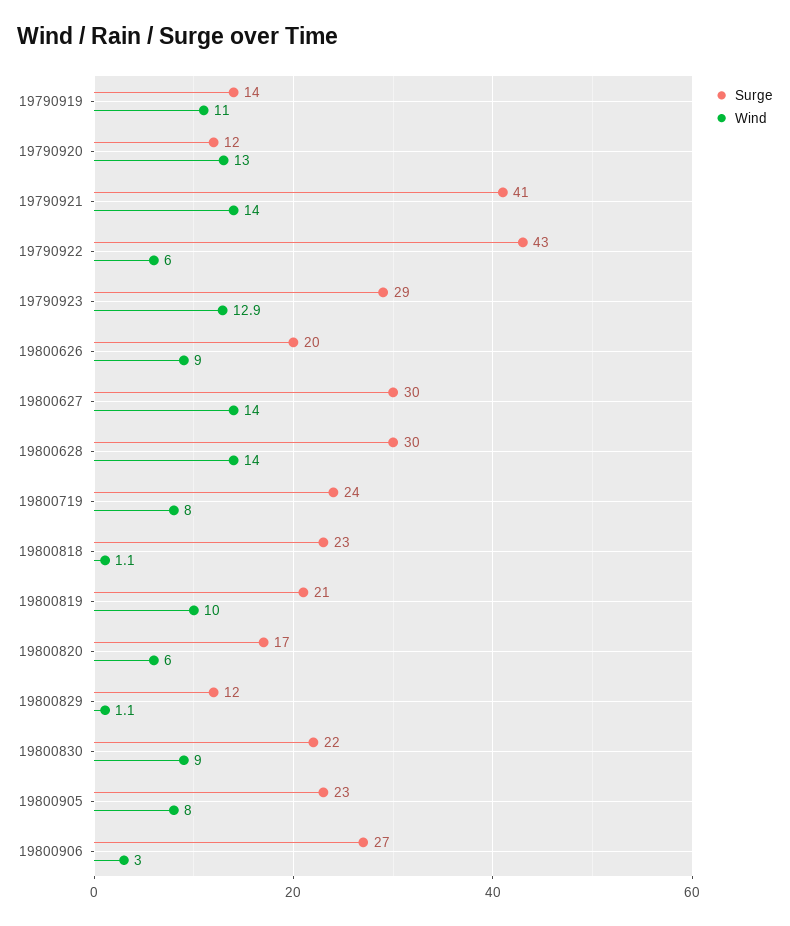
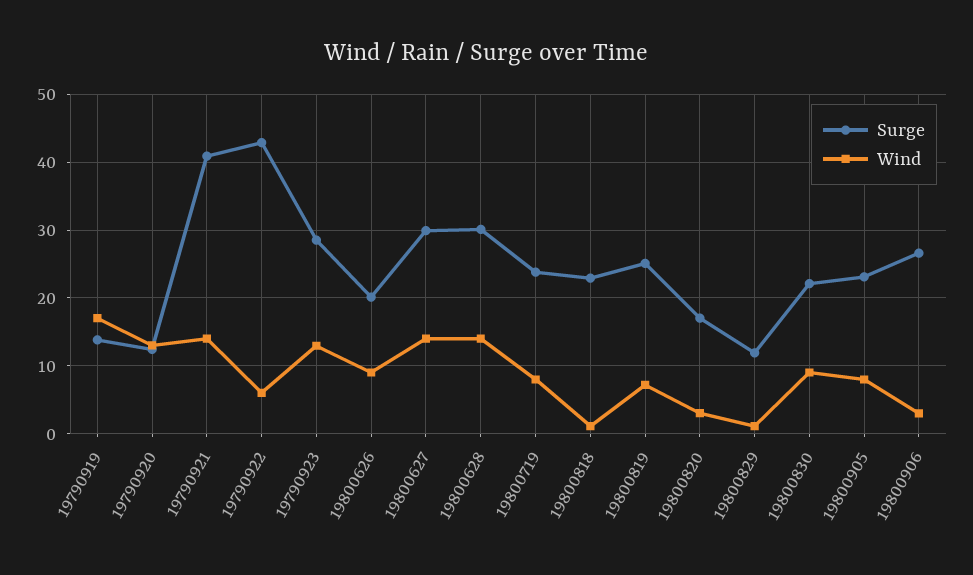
  {
    "Surge": {
      "19790919": 14,
      "19790920": 12,
      "19790921": 41,
      "19790922": 43,
      "19790923": 29,
      "19800626": 20,
      "19800627": 30,
      "19800628": 30,
      "19800719": 24,
      "19800818": 23,
-     "19800819": 21,
+     "19800819": 25,
      "19800820": 17,
      "19800829": 12,
      "19800830": 22,
      "19800905": 23,
      "19800906": 27
    },
    "Wind": {
-     "19790919": 11,
+     "19790919": 17,
      "19790920": 13,
      "19790921": 14,
      "19790922": 6,
      "19790923": 12.9,
      "19800626": 9,
      "19800627": 14,
      "19800628": 14,
      "19800719": 8,
      "19800818": 1.1,
-     "19800819": 10,
+     "19800819": 7,
-     "19800820": 6,
+     "19800820": 3,
      "19800829": 1.1,
      "19800830": 9,
      "19800905": 8,
      "19800906": 3
    }
  }

